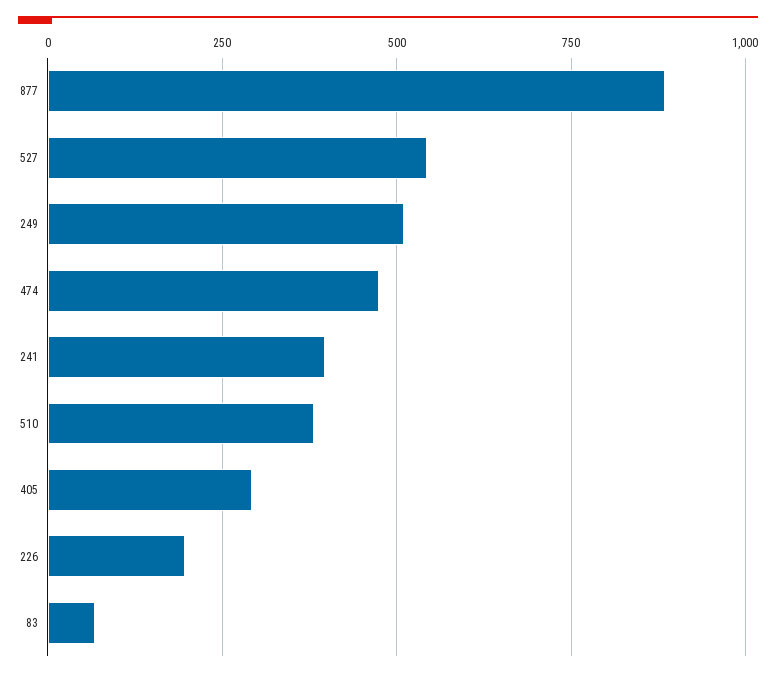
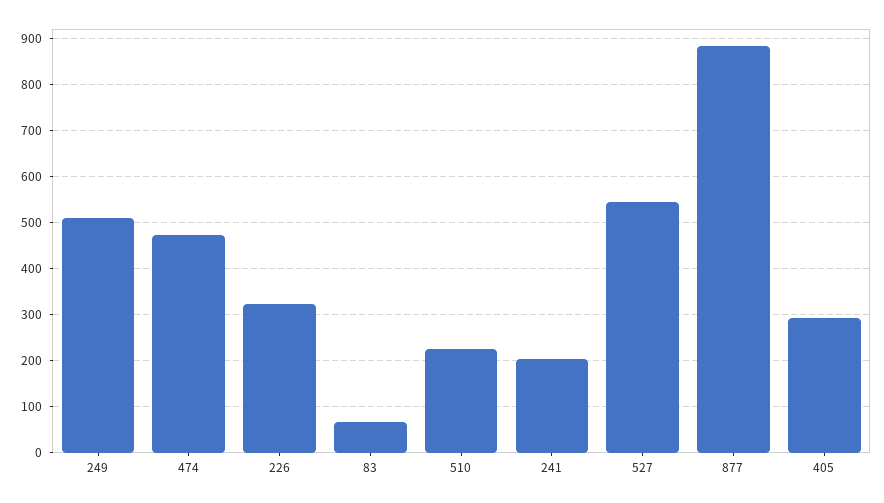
  {
    "877": 880,
    "527": 540,
    "249": 520,
    "474": 480,
-   "241": 400,
+   "241": 200,
-   "510": 375,
+   "510": 220,
    "405": 300,
-   "226": 200,
+   "226": 320,
    "83": 60
  }

